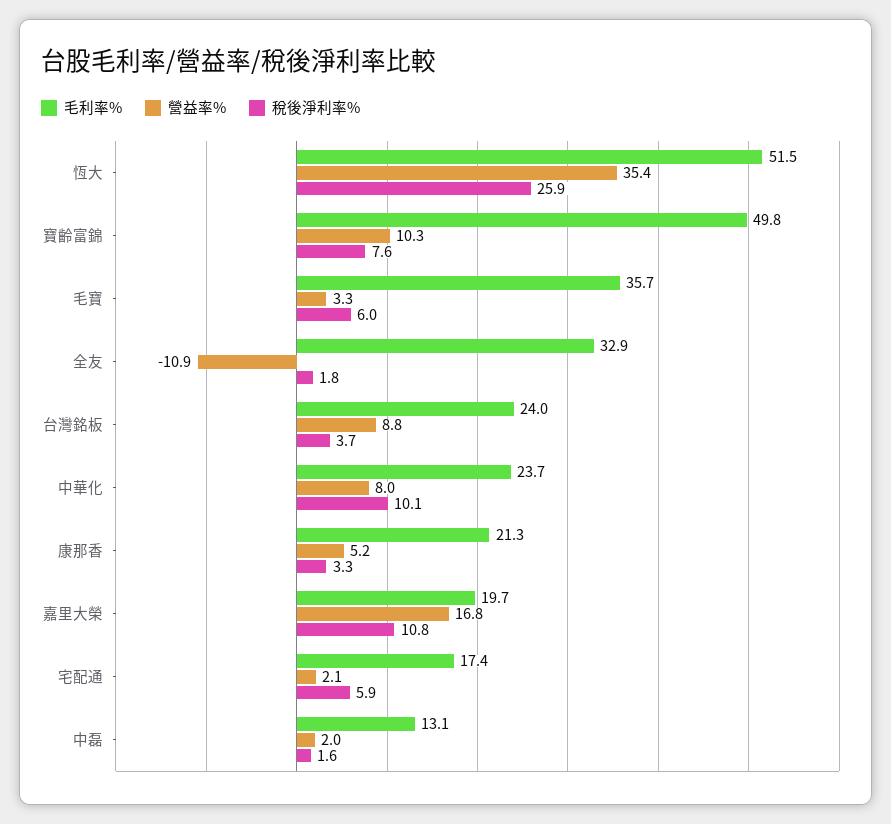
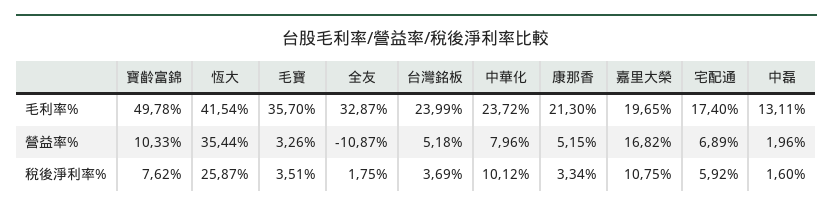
  {
    "毛利率%": {
-     "恆大": 51.5,
+     "恆大": 41.54,
      "寶齡富錦": 49.78,
      "毛寶": 35.7,
      "全友": 32.87,
      "台灣銘板": 23.99,
      "中華化": 23.72,
      "康那香": 21.3,
      "嘉里大榮": 19.65,
      "宅配通": 17.4,
      "中磊": 13.11
    },
    "營益率%": {
      "恆大": 35.44,
      "寶齡富錦": 10.33,
      "毛寶": 3.26,
      "全友": -10.87,
-     "台灣銘板": 8.8,
+     "台灣銘板": 5.18,
      "中華化": 7.96,
      "康那香": 5.15,
      "嘉里大榮": 16.82,
-     "宅配通": 2.1,
+     "宅配通": 6.89,
      "中磊": 1.96
    },
    "稅後淨利率%": {
      "恆大": 25.87,
      "寶齡富錦": 7.62,
-     "毛寶": 6,
+     "毛寶": 3.51,
      "全友": 1.75,
      "台灣銘板": 3.69,
      "中華化": 10.12,
      "康那香": 3.34,
      "嘉里大榮": 10.75,
      "宅配通": 5.92,
      "中磊": 1.6
    }
  }

